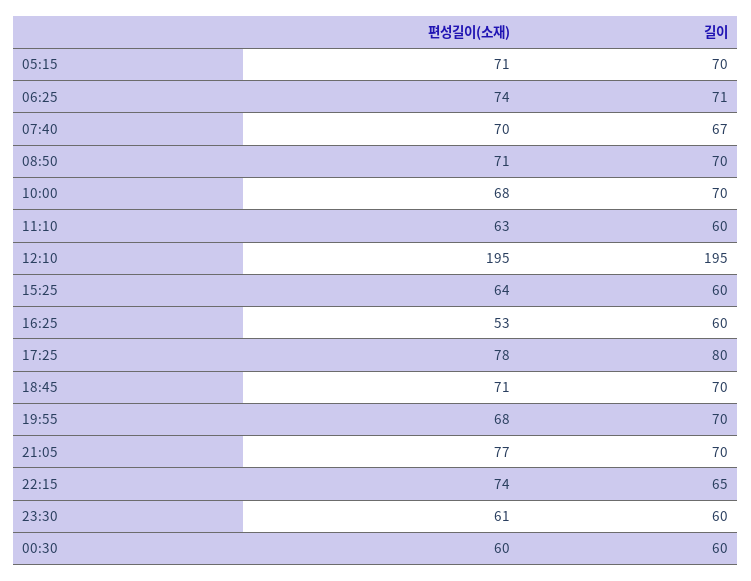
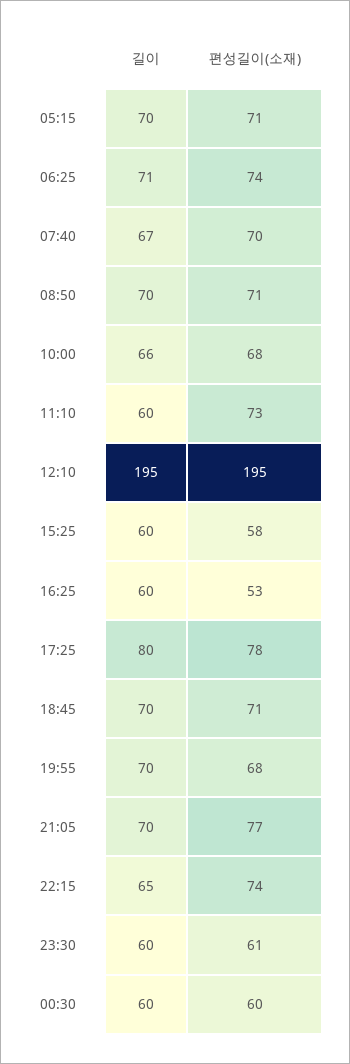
  {
    "편성길이(소재)": {
      "05:15": 71,
      "06:25": 74,
      "07:40": 70,
      "08:50": 71,
      "10:00": 68,
-     "11:10": 63,
+     "11:10": 73,
      "12:10": 195,
-     "15:25": 64,
+     "15:25": 58,
      "16:25": 53,
      "17:25": 78,
      "18:45": 71,
      "19:55": 68,
      "21:05": 77,
      "22:15": 74,
      "23:30": 61,
      "00:30": 60
    },
    "길이": {
      "05:15": 70,
      "06:25": 71,
      "07:40": 67,
      "08:50": 70,
-     "10:00": 70,
+     "10:00": 66,
      "11:10": 60,
      "12:10": 195,
      "15:25": 60,
      "16:25": 60,
      "17:25": 80,
      "18:45": 70,
      "19:55": 70,
      "21:05": 70,
      "22:15": 65,
      "23:30": 60,
      "00:30": 60
    }
  }

